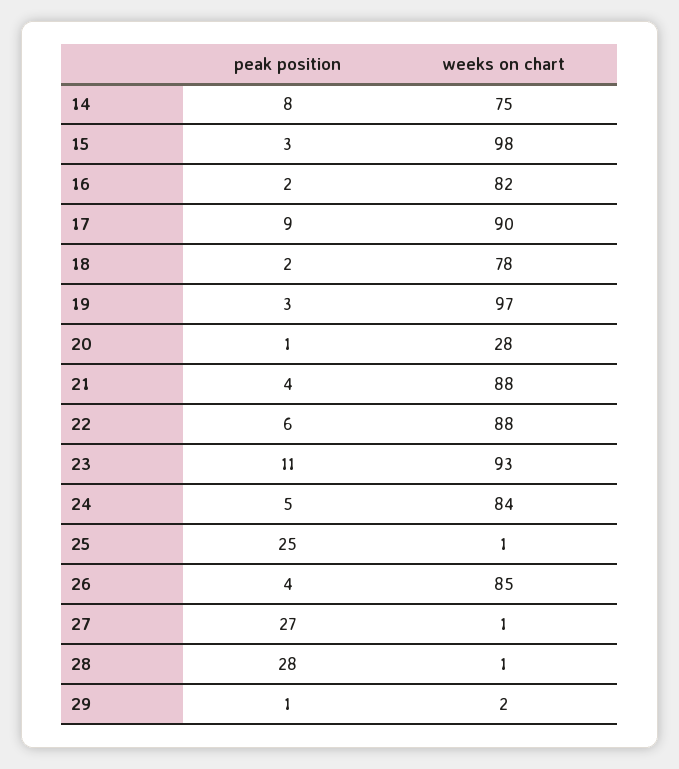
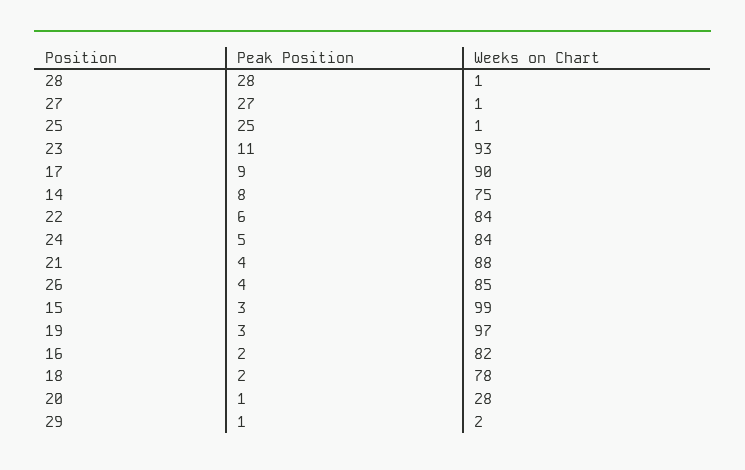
  {
    "peak position": {
      "14": 8,
      "15": 3,
      "16": 2,
      "17": 9,
      "18": 2,
      "19": 3,
      "20": 1,
      "21": 4,
      "22": 6,
      "23": 11,
      "24": 5,
      "25": 25,
      "26": 4,
      "27": 27,
      "28": 28,
      "29": 1
    },
    "weeks on chart": {
      "14": 75,
-     "15": 98,
+     "15": 99,
      "16": 82,
      "17": 90,
      "18": 78,
      "19": 97,
      "20": 28,
      "21": 88,
-     "22": 88,
+     "22": 84,
      "23": 93,
      "24": 84,
      "25": 1,
      "26": 85,
      "27": 1,
      "28": 1,
      "29": 2
    }
  }

